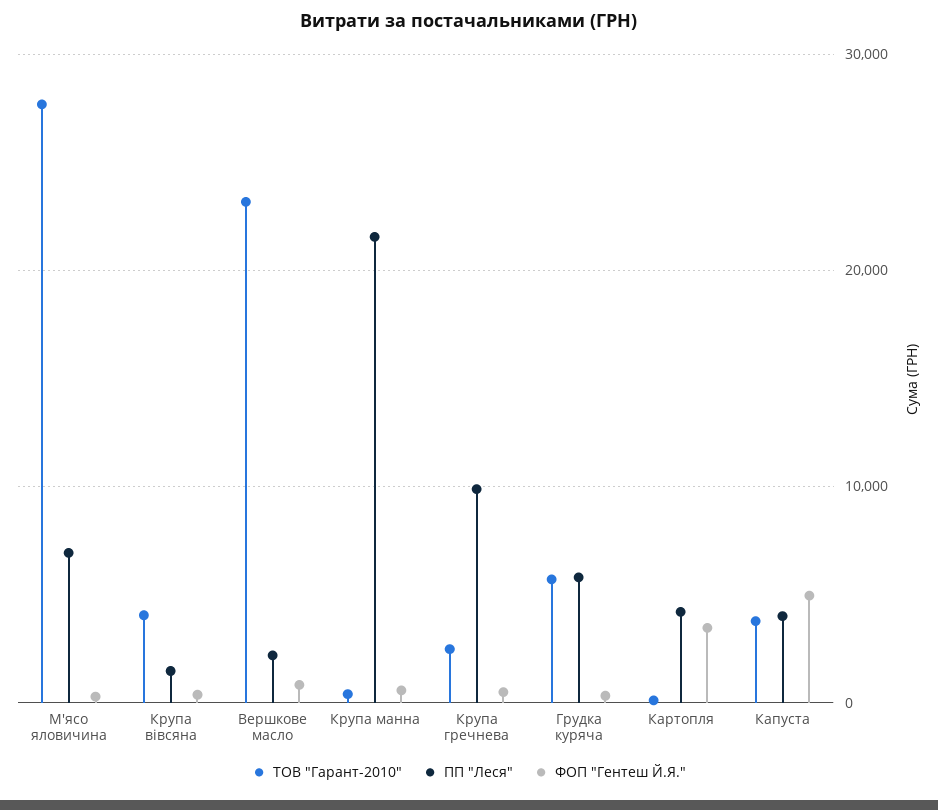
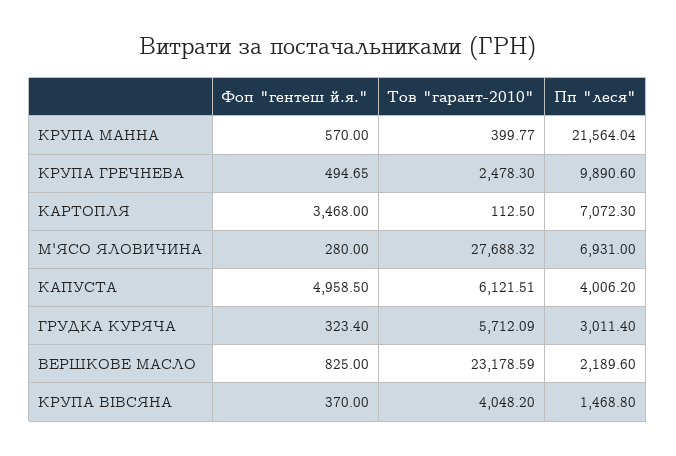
  {
    "ТОВ \"Гарант-2010\"": {
      "М'ясо яловичина": 27688.32,
      "Крупа вівсяна": 4048.2,
      "Вершкове масло": 23178.59,
      "Крупа манна": 399.77,
      "Крупа гречнева": 2478.3,
      "Грудка куряча": 5712.09,
      "Картопля": 112.5,
-     "Капуста": 4000
+     "Капуста": 6121.51
    },
    "ПП \"Леся\"": {
      "М'ясо яловичина": 6931,
      "Крупа вівсяна": 1468.8,
      "Вершкове масло": 2189.6,
      "Крупа манна": 21564.04,
      "Крупа гречнева": 9890.6,
-     "Грудка куряча": 6000,
+     "Грудка куряча": 3011.4,
-     "Картопля": 4000,
+     "Картопля": 7072.3,
      "Капуста": 4006.2
    },
    "ФОП \"Гентеш Й.Я.\"": {
      "М'ясо яловичина": 280,
      "Крупа вівсяна": 370,
      "Вершкове масло": 825,
      "Крупа манна": 570,
      "Крупа гречнева": 494.65,
      "Грудка куряча": 323.4,
      "Картопля": 3468,
      "Капуста": 4958.5
    }
  }

